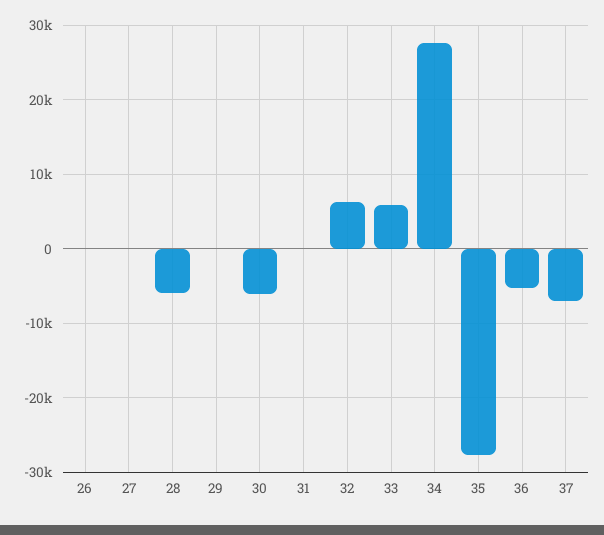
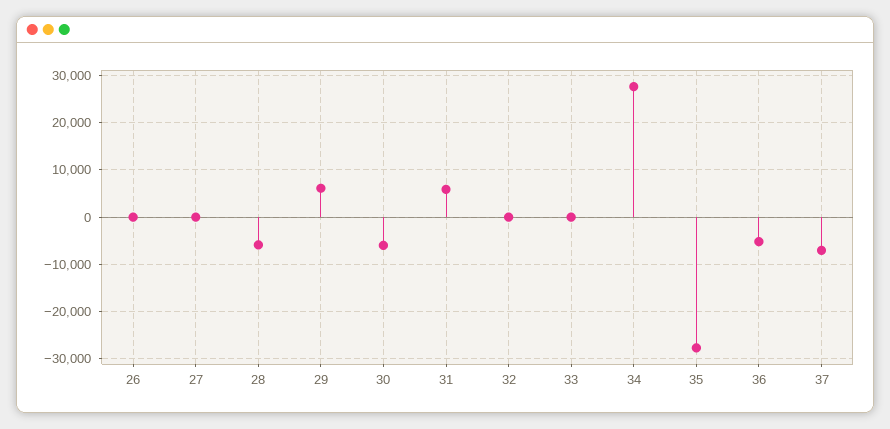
  {
    "26": 0,
    "27": 0,
    "28": -6000,
-   "29": 0,
+   "29": 6000,
    "30": -6000,
-   "31": 0,
+   "31": 6000,
-   "32": 6000,
+   "32": 0,
-   "33": 6000,
+   "33": 0,
    "34": 28000,
    "35": -28000,
    "36": -5000,
    "37": -7000
  }

